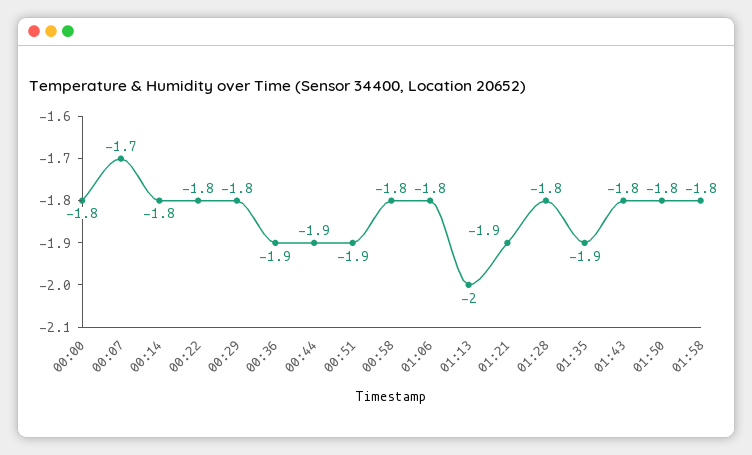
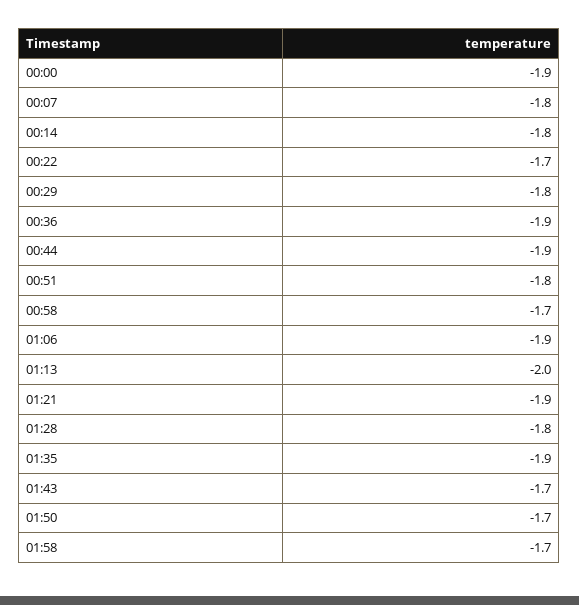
  {
-   "00:00": -1.8,
+   "00:00": -1.9,
-   "00:07": -1.7,
+   "00:07": -1.8,
    "00:14": -1.8,
-   "00:22": -1.8,
+   "00:22": -1.7,
    "00:29": -1.8,
    "00:36": -1.9,
    "00:44": -1.9,
-   "00:51": -1.9,
+   "00:51": -1.8,
-   "00:58": -1.8,
+   "00:58": -1.7,
-   "01:06": -1.8,
+   "01:06": -1.9,
    "01:13": -2,
    "01:21": -1.9,
    "01:28": -1.8,
    "01:35": -1.9,
-   "01:43": -1.8,
+   "01:43": -1.7,
-   "01:50": -1.8,
+   "01:50": -1.7,
-   "01:58": -1.8
+   "01:58": -1.7
  }

